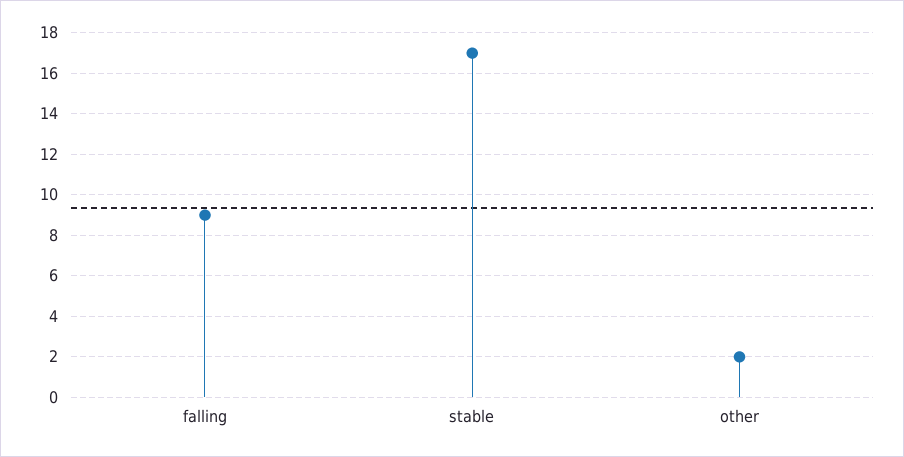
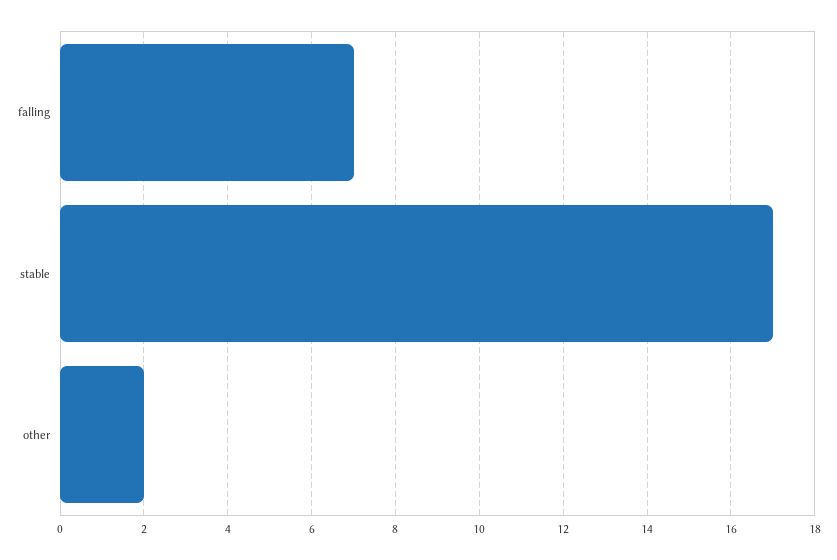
  {
-   "falling": 9,
+   "falling": 7,
    "stable": 17,
    "other": 2
  }

